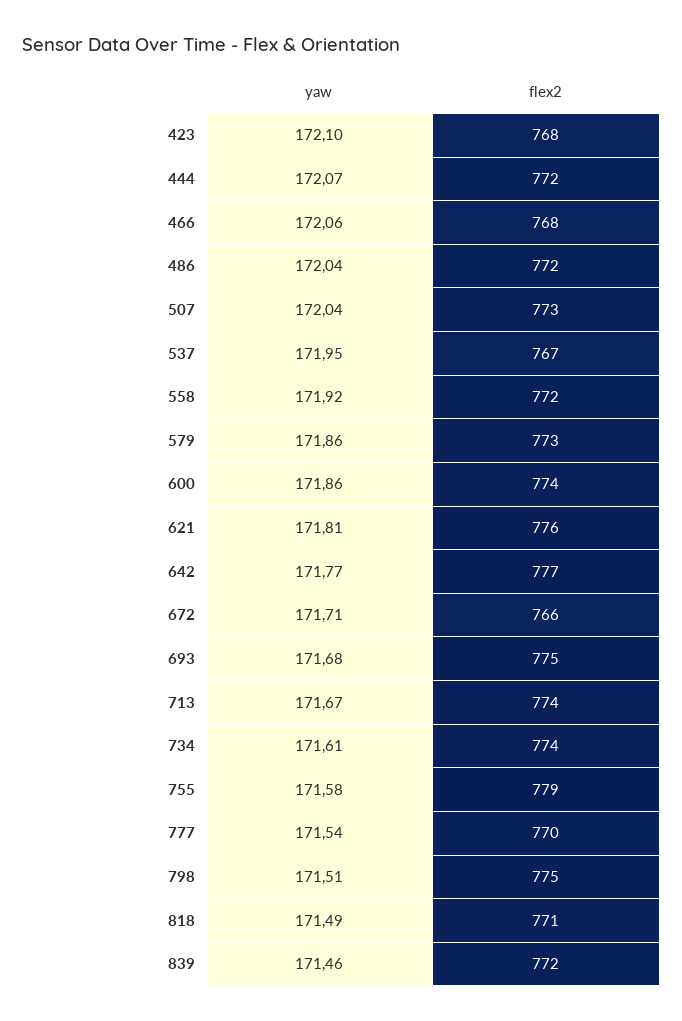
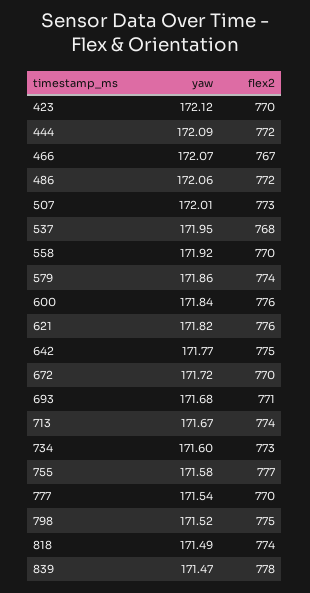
  {
    "yaw": {
-     "423": 172.1,
+     "423": 172.12,
-     "444": 172.07,
+     "444": 172.09,
-     "466": 172.06,
+     "466": 172.07,
-     "486": 172.04,
+     "486": 172.06,
-     "507": 172.04,
+     "507": 172.01,
      "537": 171.95,
      "558": 171.92,
      "579": 171.86,
-     "600": 171.86,
+     "600": 171.84,
-     "621": 171.81,
+     "621": 171.82,
      "642": 171.77,
-     "672": 171.71,
+     "672": 171.72,
      "693": 171.68,
      "713": 171.67,
-     "734": 171.61,
+     "734": 171.6,
      "755": 171.58,
      "777": 171.54,
-     "798": 171.51,
+     "798": 171.52,
      "818": 171.49,
-     "839": 171.46
+     "839": 171.47
    },
    "flex2": {
-     "423": 768,
+     "423": 770,
      "444": 772,
-     "466": 768,
+     "466": 767,
      "486": 772,
      "507": 773,
-     "537": 767,
+     "537": 768,
-     "558": 772,
+     "558": 770,
-     "579": 773,
+     "579": 774,
-     "600": 774,
+     "600": 776,
      "621": 776,
-     "642": 777,
+     "642": 775,
-     "672": 766,
+     "672": 770,
-     "693": 775,
+     "693": 771,
      "713": 774,
-     "734": 774,
+     "734": 773,
-     "755": 779,
+     "755": 777,
      "777": 770,
      "798": 775,
-     "818": 771,
+     "818": 774,
-     "839": 772
+     "839": 778
    }
  }

